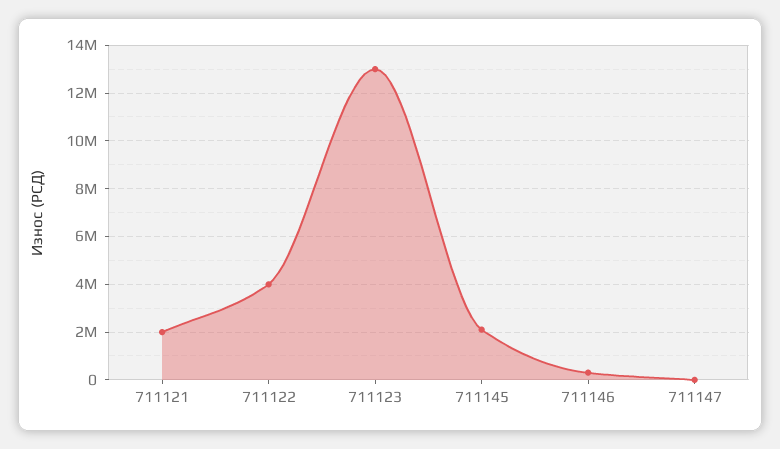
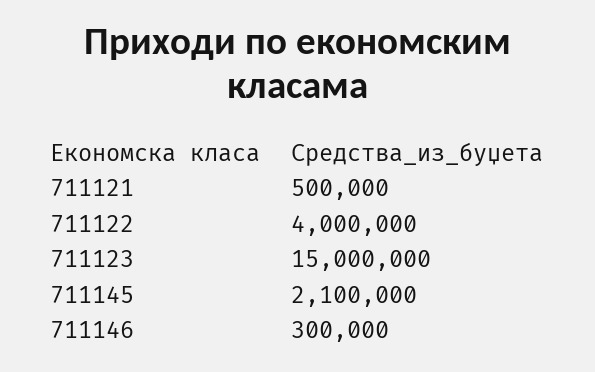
  {
-   "711121": 2000000,
+   "711121": 500000,
    "711122": 4000000,
-   "711123": 13000000,
+   "711123": 15000000,
    "711145": 2100000,
-   "711146": 300000,
+   "711146": 300000
-   "711147": 0
  }

